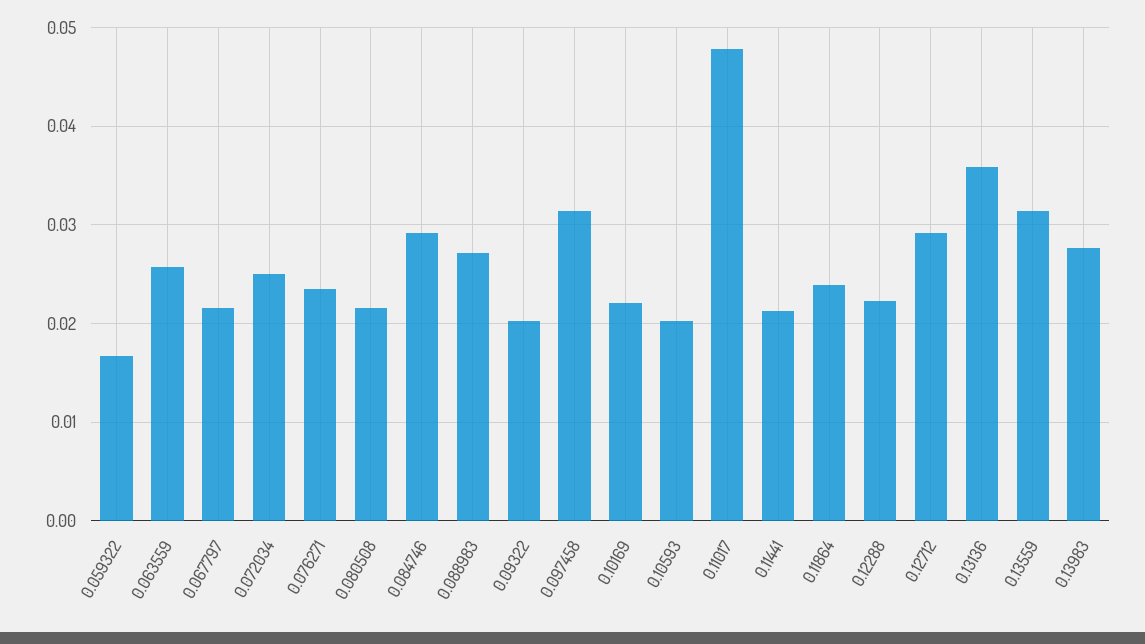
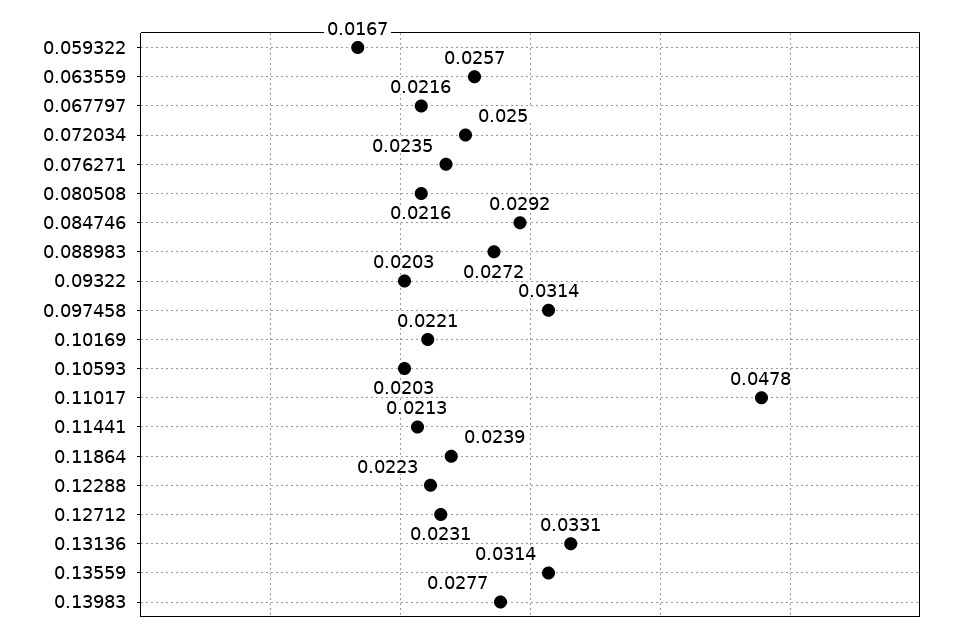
  {
    "0.059322": 0.0167,
    "0.063559": 0.0257,
    "0.067797": 0.0216,
    "0.072034": 0.025,
    "0.076271": 0.0235,
    "0.080508": 0.0216,
    "0.084746": 0.0292,
    "0.088983": 0.0272,
    "0.09322": 0.0203,
    "0.097458": 0.0314,
    "0.10169": 0.0221,
    "0.10593": 0.0203,
    "0.11017": 0.0478,
    "0.11441": 0.0213,
    "0.11864": 0.0239,
    "0.12288": 0.0223,
-   "0.12712": 0.029,
+   "0.12712": 0.0231,
-   "0.13136": 0.036,
+   "0.13136": 0.0331,
    "0.13559": 0.0314,
    "0.13983": 0.0277
  }

